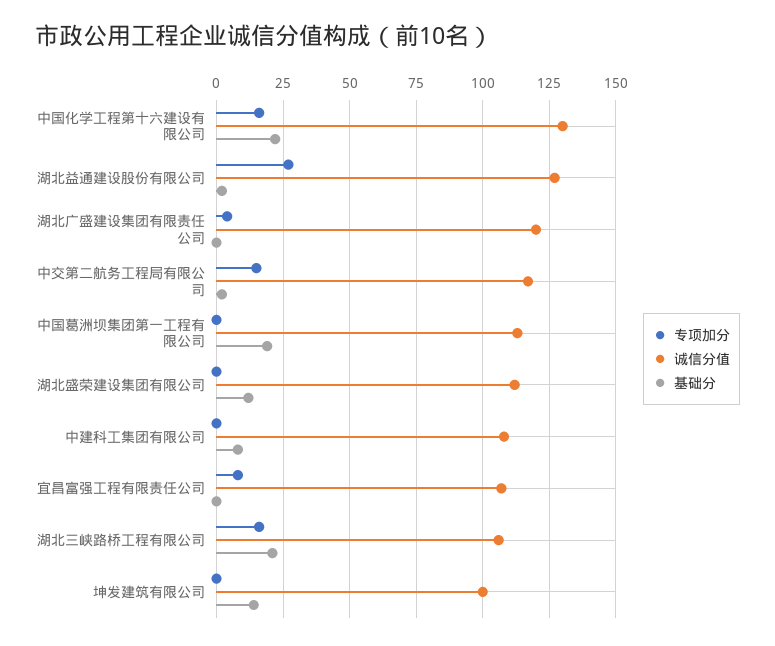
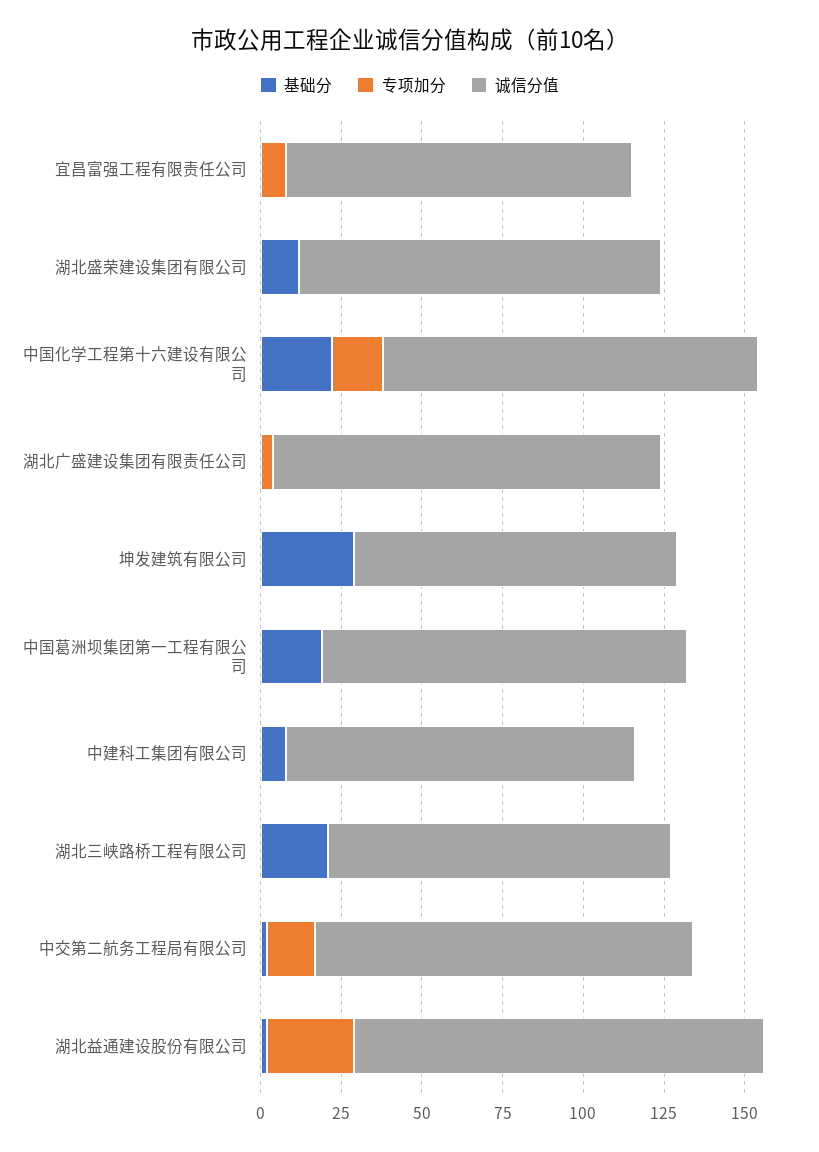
  {
    "专项加分": {
      "中国化学工程第十六建设有限公司": 15,
      "湖北益通建设股份有限公司": 25,
      "湖北广盛建设集团有限责任公司": 5,
      "中交第二航务工程局有限公司": 15,
      "中国葛洲坝集团第一工程有限公司": 0,
      "湖北盛荣建设集团有限公司": 0,
      "中建科工集团有限公司": 0,
      "宜昌富强工程有限责任公司": 10,
-     "湖北三峡路桥工程有限公司": 15,
+     "湖北三峡路桥工程有限公司": 0,
      "坤发建筑有限公司": 0
    },
    "诚信分值": {
-     "中国化学工程第十六建设有限公司": 130,
+     "中国化学工程第十六建设有限公司": 115,
      "湖北益通建设股份有限公司": 125,
      "湖北广盛建设集团有限责任公司": 120,
      "中交第二航务工程局有限公司": 115,
      "中国葛洲坝集团第一工程有限公司": 115,
      "湖北盛荣建设集团有限公司": 110,
      "中建科工集团有限公司": 110,
      "宜昌富强工程有限责任公司": 105,
      "湖北三峡路桥工程有限公司": 105,
      "坤发建筑有限公司": 100
    },
    "基础分": {
      "中国化学工程第十六建设有限公司": 20,
      "湖北益通建设股份有限公司": 0,
      "湖北广盛建设集团有限责任公司": 0,
      "中交第二航务工程局有限公司": 0,
      "中国葛洲坝集团第一工程有限公司": 20,
      "湖北盛荣建设集团有限公司": 10,
      "中建科工集团有限公司": 10,
      "宜昌富强工程有限责任公司": 0,
      "湖北三峡路桥工程有限公司": 20,
-     "坤发建筑有限公司": 15
+     "坤发建筑有限公司": 30
    }
  }

